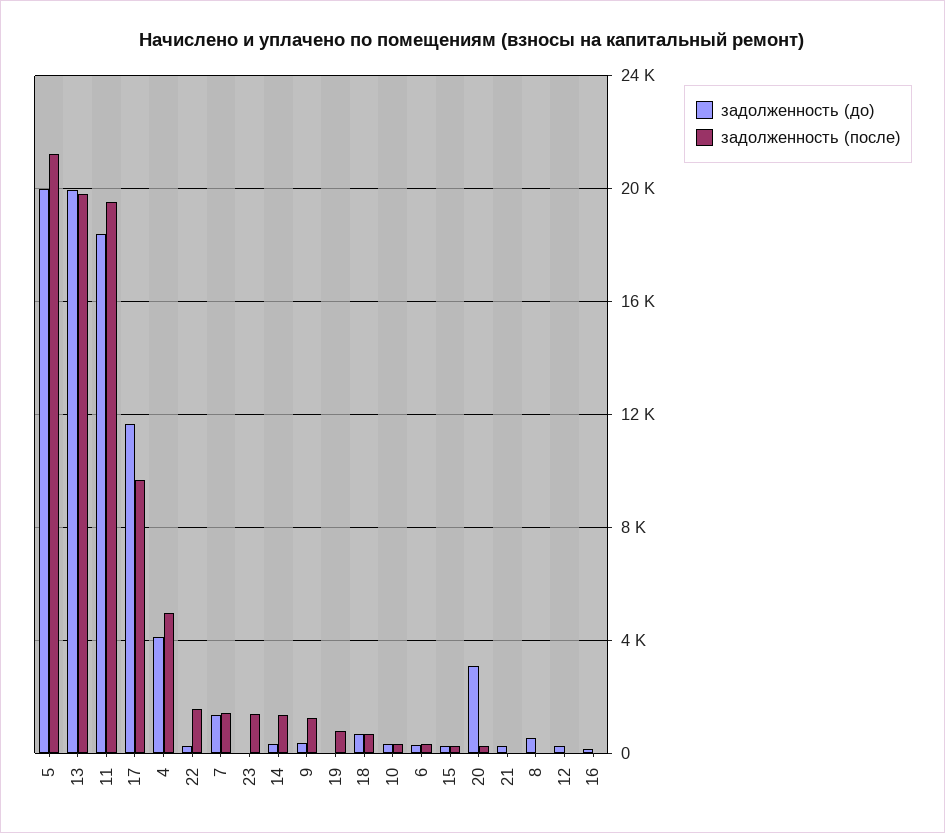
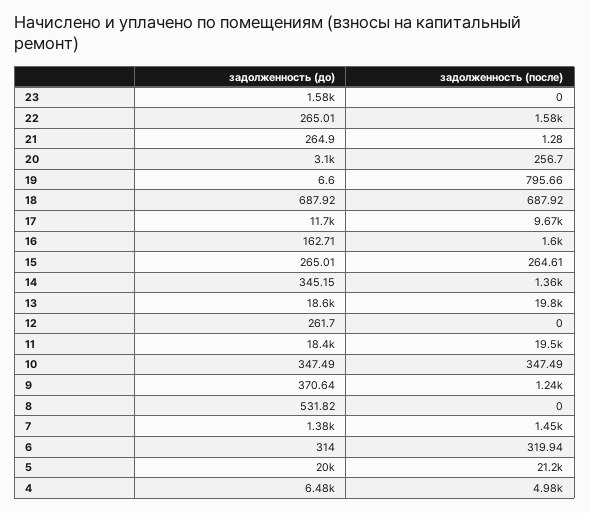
  {
    "задолженность (до)": {
      "5": 20000,
-     "13": 20000,
+     "13": 18600,
      "11": 18400,
      "17": 11700,
-     "4": 4000,
+     "4": 6480,
      "22": 265.01,
      "7": 1380,
-     "23": 0,
+     "23": 1580,
      "14": 345.15,
      "9": 370.64,
      "19": 6.6,
      "18": 687.92,
      "10": 347.49,
      "6": 314,
      "15": 265.01,
      "20": 3100,
      "21": 264.9,
      "8": 531.82,
      "12": 261.7,
      "16": 162.71
    },
    "задолженность (после)": {
      "5": 21200,
      "13": 19800,
      "11": 19500,
      "17": 9670,
      "4": 4980,
      "22": 1580,
      "7": 1450,
-     "23": 1500,
+     "23": 0,
      "14": 1360,
      "9": 1240,
      "19": 795.66,
      "18": 687.92,
      "10": 347.49,
      "6": 319.94,
      "15": 264.61,
      "20": 256.7,
      "21": 1.28,
      "8": 0,
      "12": 0,
-     "16": 0
+     "16": 1600
    }
  }

